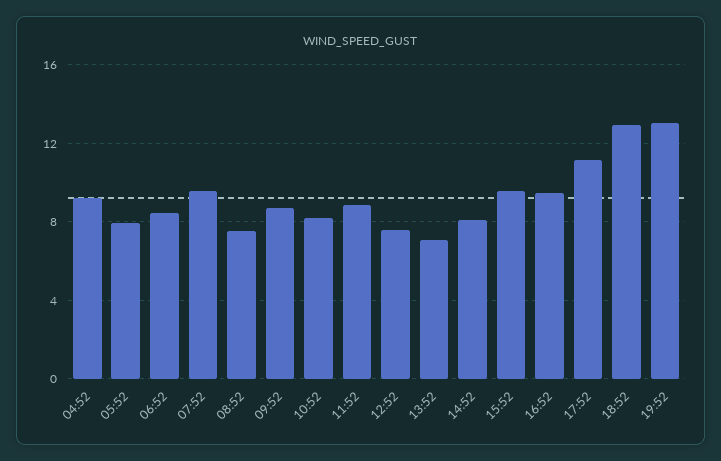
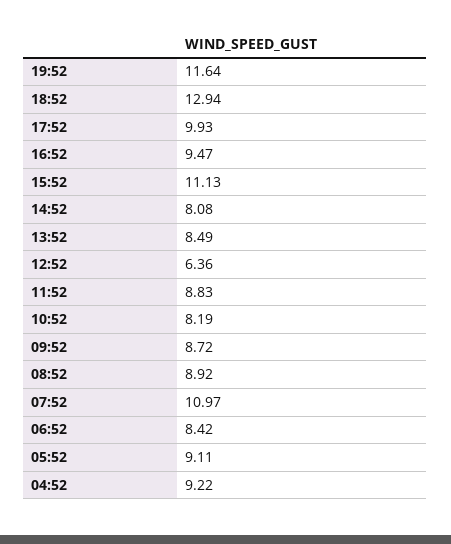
  {
    "04:52": 9.22,
-   "05:52": 8,
+   "05:52": 9.11,
    "06:52": 8.42,
-   "07:52": 9.5,
+   "07:52": 10.97,
-   "08:52": 7.5,
+   "08:52": 8.92,
    "09:52": 8.72,
    "10:52": 8.19,
    "11:52": 8.83,
-   "12:52": 7.5,
+   "12:52": 6.36,
-   "13:52": 7,
+   "13:52": 8.49,
    "14:52": 8.08,
-   "15:52": 9.5,
+   "15:52": 11.13,
    "16:52": 9.47,
-   "17:52": 11,
+   "17:52": 9.93,
    "18:52": 12.94,
-   "19:52": 13
+   "19:52": 11.64
  }

